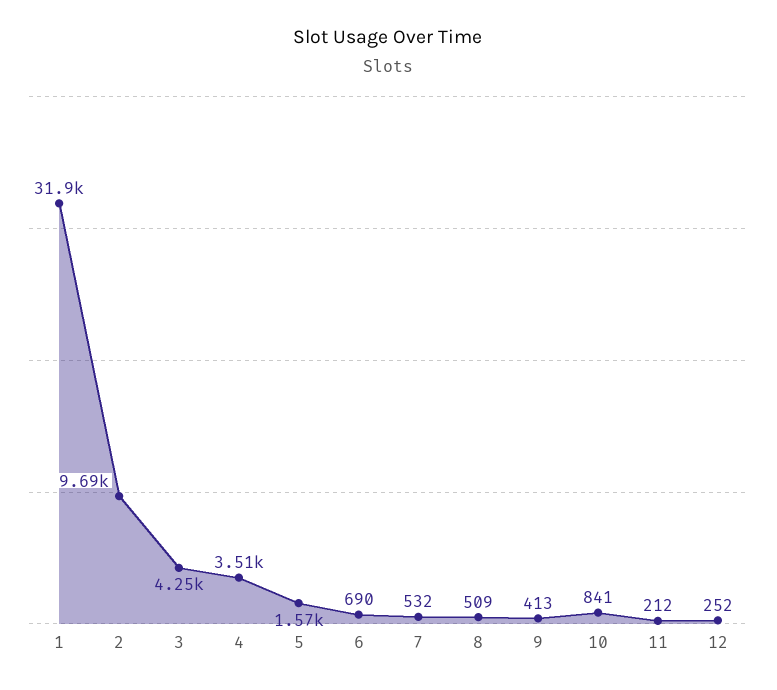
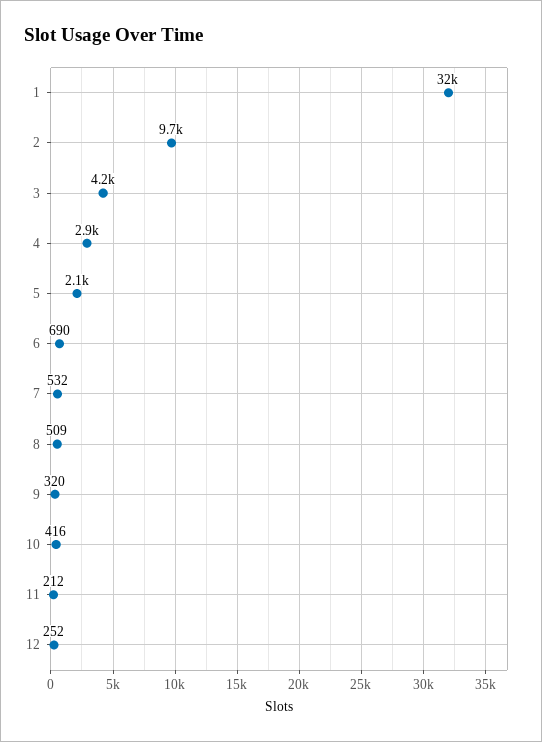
  {
    "1": 31900,
    "2": 9690,
    "3": 4250,
-   "4": 3510,
+   "4": 2900,
-   "5": 1570,
+   "5": 2100,
    "6": 690,
    "7": 532,
    "8": 509,
-   "9": 413,
+   "9": 320,
-   "10": 841,
+   "10": 416,
    "11": 212,
    "12": 252
  }

